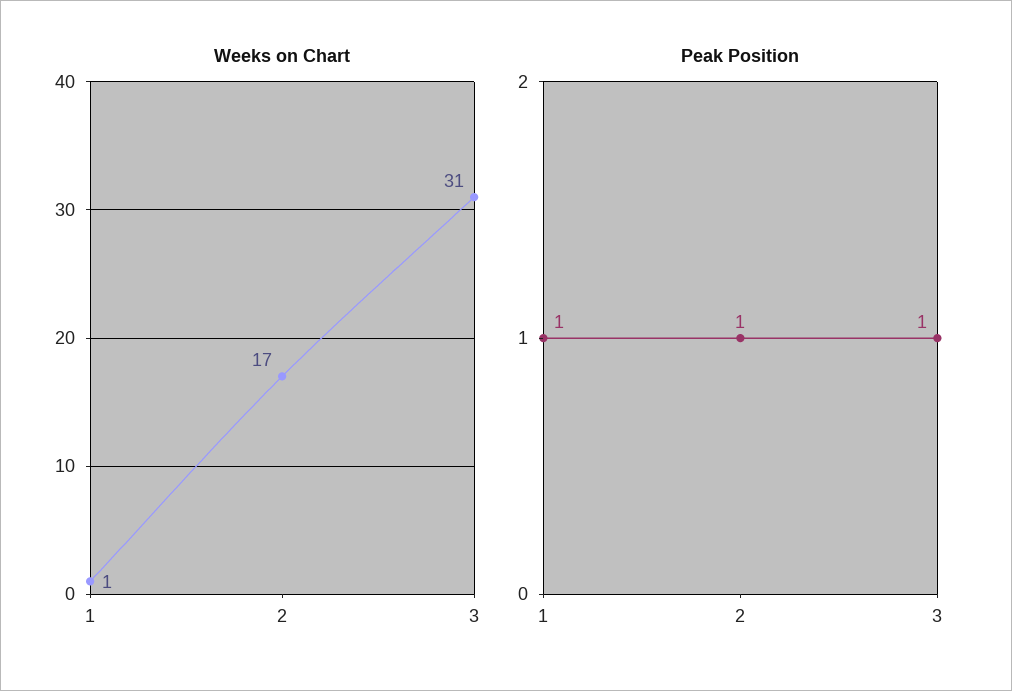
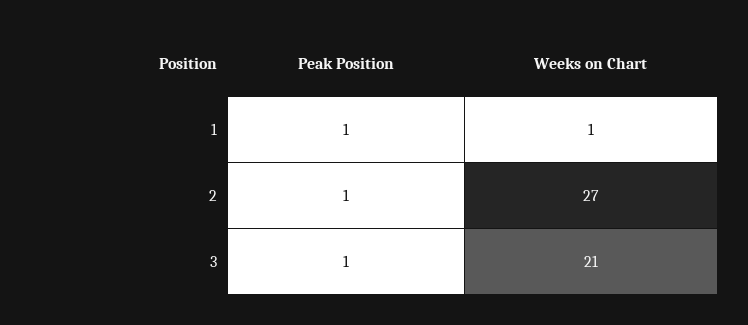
  {
    "Weeks on Chart": {
      "1": 1,
-     "2": 17,
+     "2": 27,
-     "3": 31
+     "3": 21
    },
    "Peak Position": {
      "1": 1,
      "2": 1,
      "3": 1
    }
  }

